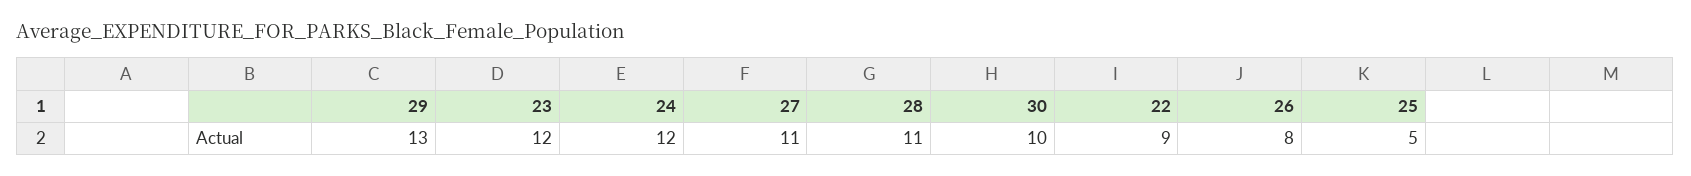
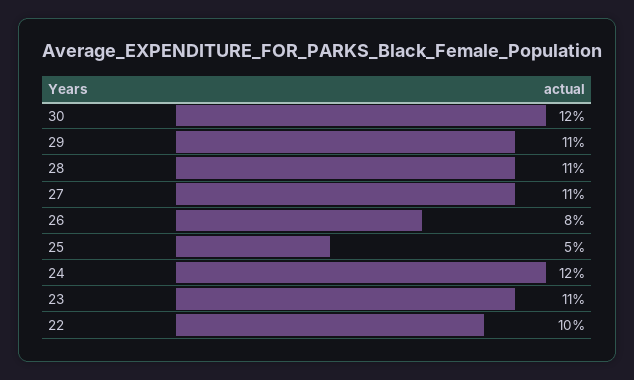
  {
-   "29": 13,
+   "29": 11,
-   "23": 12,
+   "23": 11,
    "24": 12,
    "27": 11,
    "28": 11,
-   "30": 10,
+   "30": 12,
-   "22": 9,
+   "22": 10,
    "26": 8,
    "25": 5
  }

